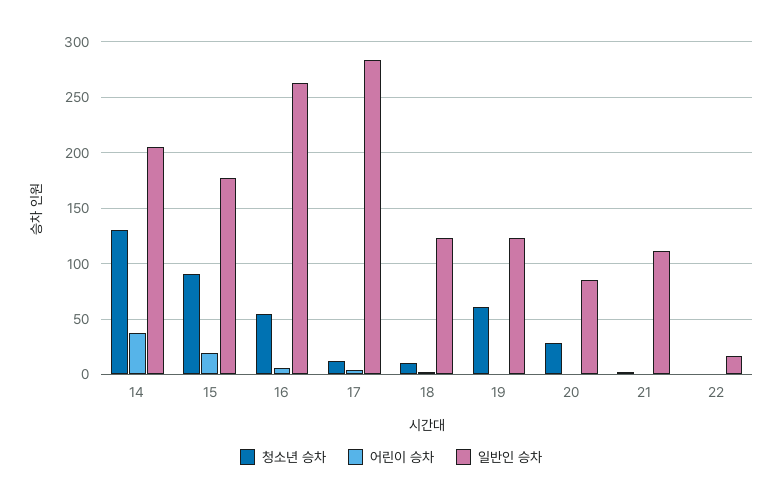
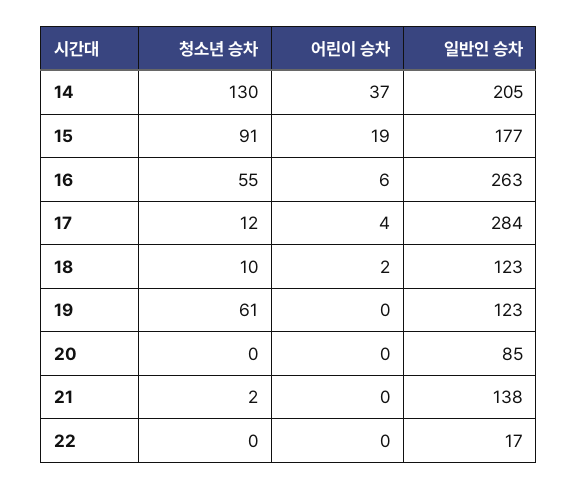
  {
    "청소년 승차": {
      "14": 130,
      "15": 91,
      "16": 55,
      "17": 12,
      "18": 10,
      "19": 61,
-     "20": 30,
+     "20": 0,
      "21": 2,
      "22": 0
    },
    "어린이 승차": {
      "14": 37,
      "15": 19,
      "16": 6,
      "17": 4,
      "18": 2,
      "19": 0,
      "20": 0,
      "21": 0,
      "22": 0
    },
    "일반인 승차": {
      "14": 205,
      "15": 177,
      "16": 263,
      "17": 284,
      "18": 123,
      "19": 123,
      "20": 85,
-     "21": 110,
+     "21": 138,
      "22": 17
    }
  }

